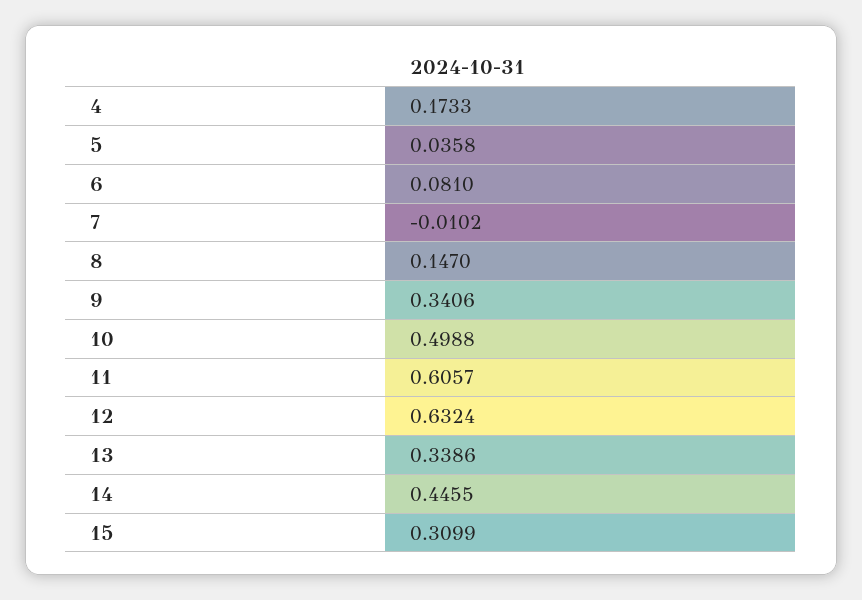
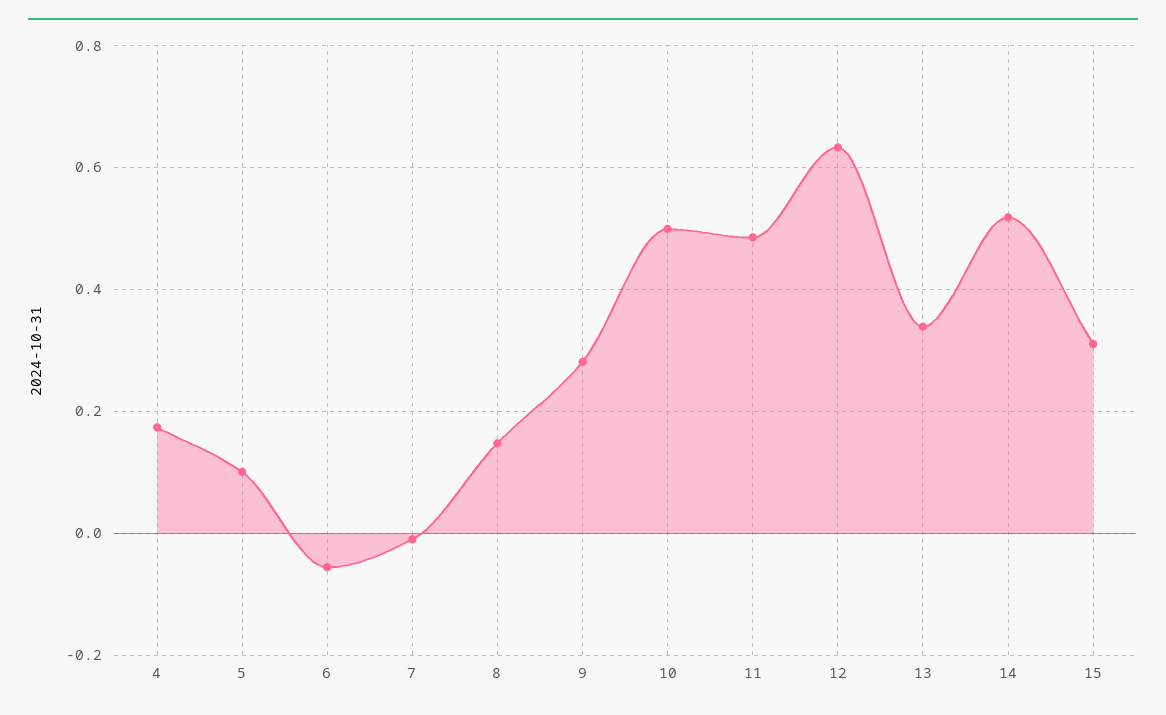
  {
    "4": 0.1733,
-   "5": 0.0358,
+   "5": 0.1,
-   "6": 0.081,
+   "6": -0.06,
    "7": -0.0102,
    "8": 0.147,
-   "9": 0.3406,
+   "9": 0.28,
    "10": 0.4988,
-   "11": 0.6057,
+   "11": 0.48,
    "12": 0.6324,
    "13": 0.3386,
-   "14": 0.4455,
+   "14": 0.52,
    "15": 0.3099
  }

